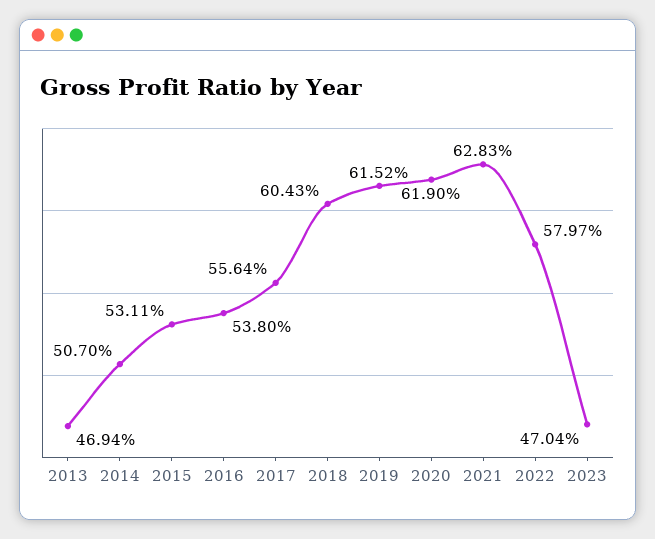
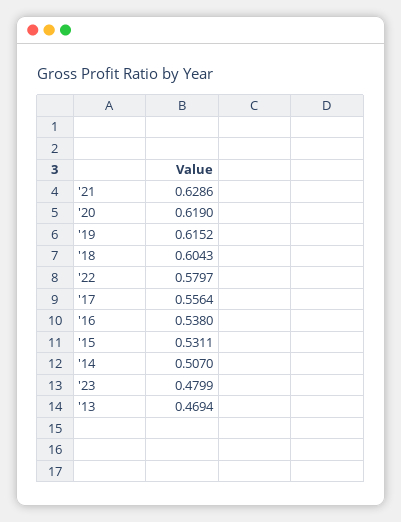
  {
    "2013": 0.4694,
    "2014": 0.507,
    "2015": 0.5311,
    "2016": 0.538,
    "2017": 0.5564,
    "2018": 0.6043,
    "2019": 0.6152,
    "2020": 0.619,
-   "2021": 0.6283,
+   "2021": 0.6286,
    "2022": 0.5797,
-   "2023": 0.4704
+   "2023": 0.4799
  }

